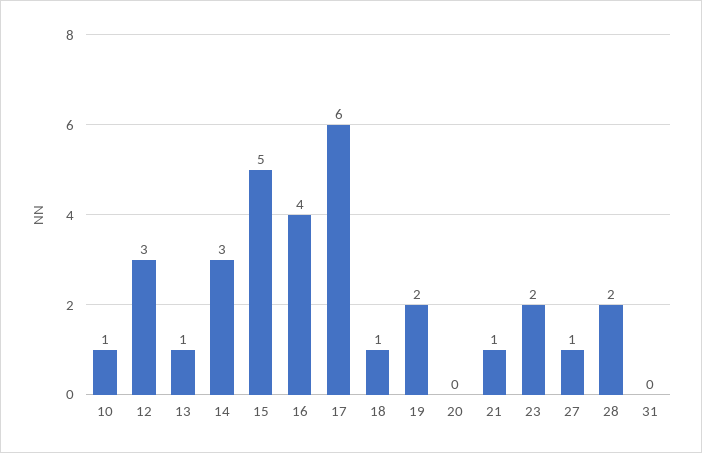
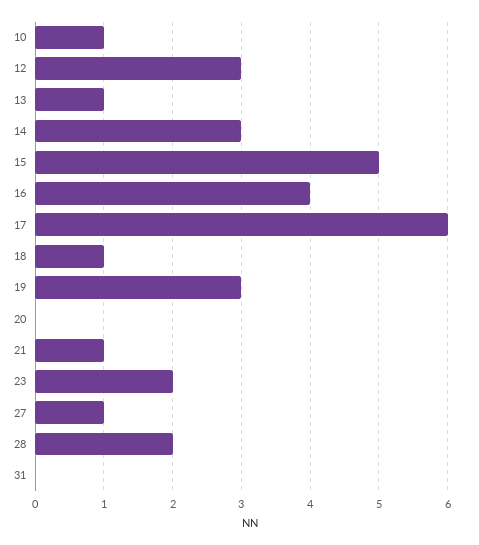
  {
    "10": 1,
    "12": 3,
    "13": 1,
    "14": 3,
    "15": 5,
    "16": 4,
    "17": 6,
    "18": 1,
-   "19": 2,
+   "19": 3,
    "20": 0,
    "21": 1,
    "23": 2,
    "27": 1,
    "28": 2,
    "31": 0
  }

